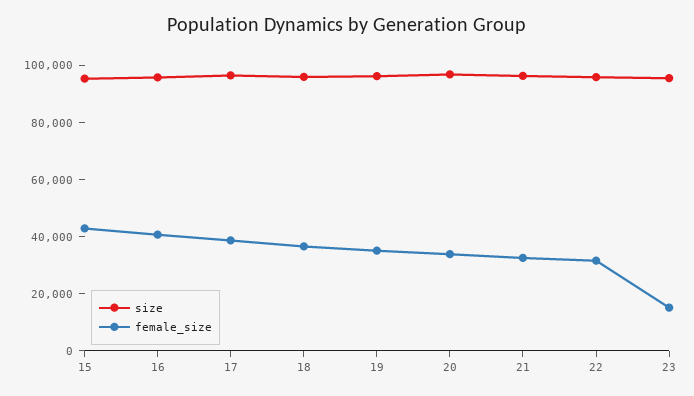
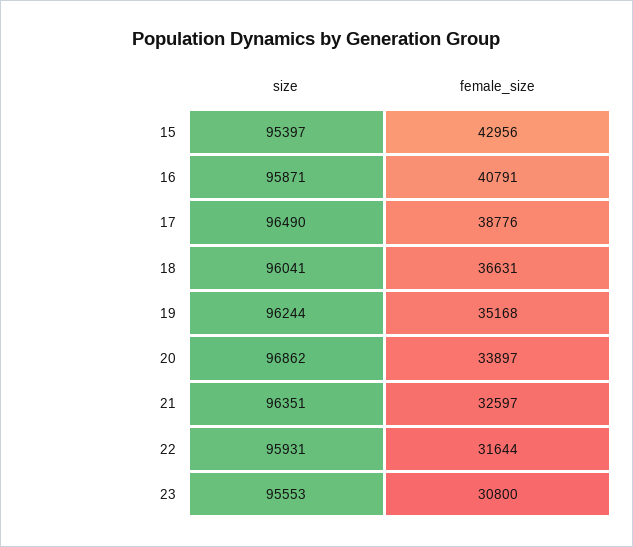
  {
    "size": {
      "15": 95397,
      "16": 95871,
      "17": 96490,
      "18": 96041,
      "19": 96244,
      "20": 96862,
      "21": 96351,
      "22": 95931,
      "23": 95553
    },
    "female_size": {
      "15": 42956,
      "16": 40791,
      "17": 38776,
      "18": 36631,
      "19": 35168,
      "20": 33897,
      "21": 32597,
      "22": 31644,
-     "23": 15000
+     "23": 30800
    }
  }

